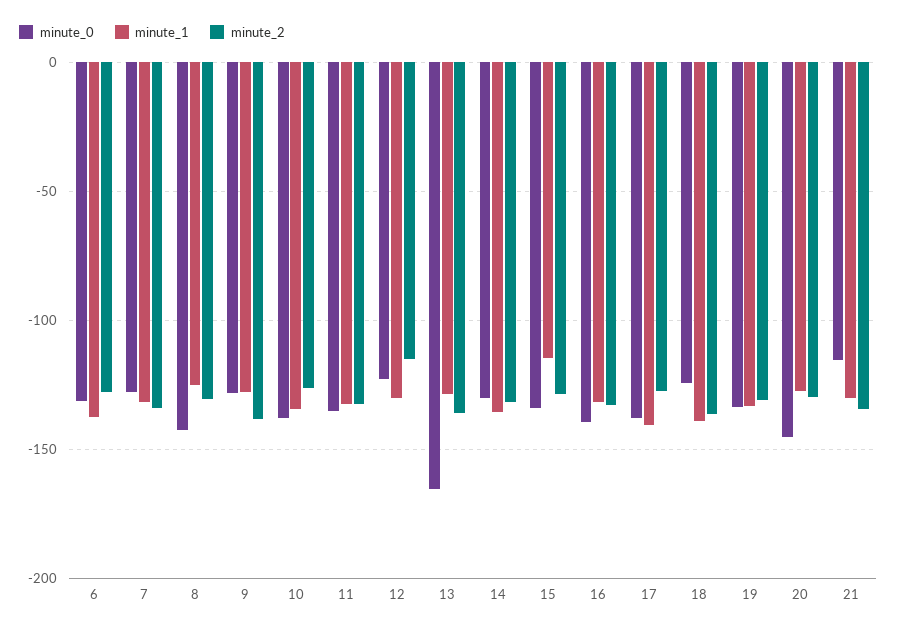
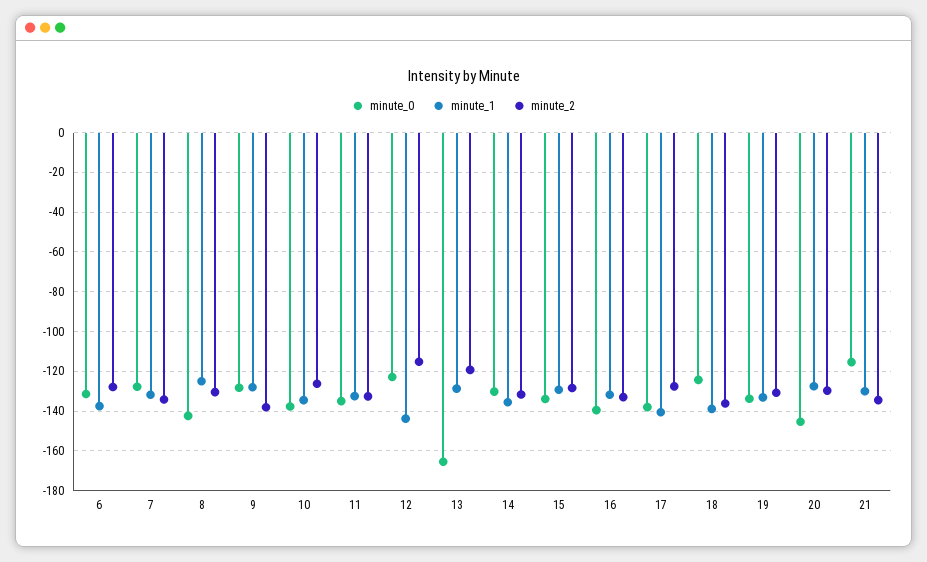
  {
    "minute_0": {
      "6": -130,
      "7": -130,
      "8": -140,
      "9": -130,
      "10": -140,
      "11": -135,
      "12": -125,
      "13": -165,
      "14": -130,
      "15": -135,
      "16": -140,
      "17": -140,
      "18": -125,
      "19": -135,
      "20": -145,
      "21": -115
    },
    "minute_1": {
      "6": -140,
      "7": -130,
      "8": -125,
      "9": -130,
      "10": -135,
      "11": -135,
-     "12": -130,
+     "12": -145,
      "13": -130,
      "14": -135,
-     "15": -115,
+     "15": -130,
      "16": -130,
      "17": -140,
      "18": -140,
      "19": -135,
      "20": -130,
      "21": -130
    },
    "minute_2": {
      "6": -130,
      "7": -135,
      "8": -130,
      "9": -140,
      "10": -125,
      "11": -135,
      "12": -115,
-     "13": -135,
+     "13": -120,
      "14": -130,
      "15": -130,
      "16": -135,
      "17": -130,
      "18": -135,
      "19": -130,
      "20": -130,
      "21": -135
    }
  }

